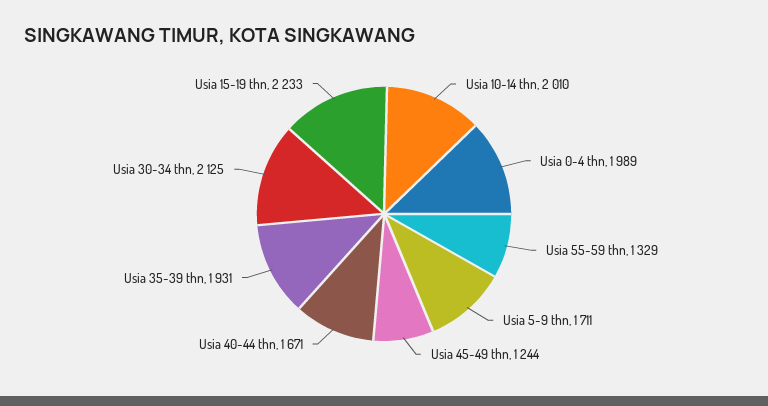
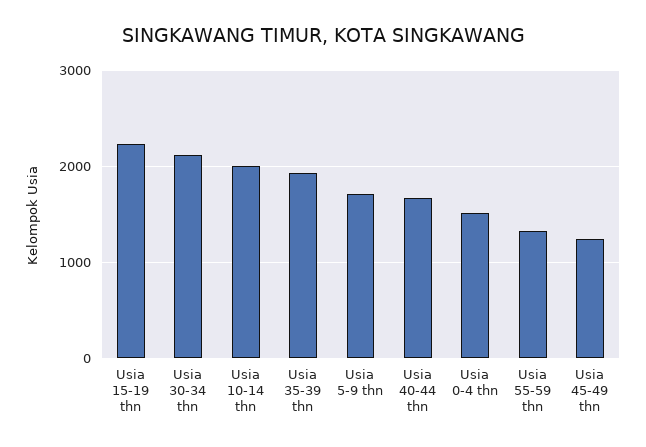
  {
    "Usia 10-14 thn": 2010,
-   "Usia 0-4 thn": 1989,
+   "Usia 0-4 thn": 1500,
    "Usia 55-59 thn": 1329,
    "Usia 5-9 thn": 1711,
    "Usia 45-49 thn": 1244,
    "Usia 40-44 thn": 1671,
    "Usia 35-39 thn": 1931,
    "Usia 30-34 thn": 2125,
    "Usia 15-19 thn": 2233
  }

